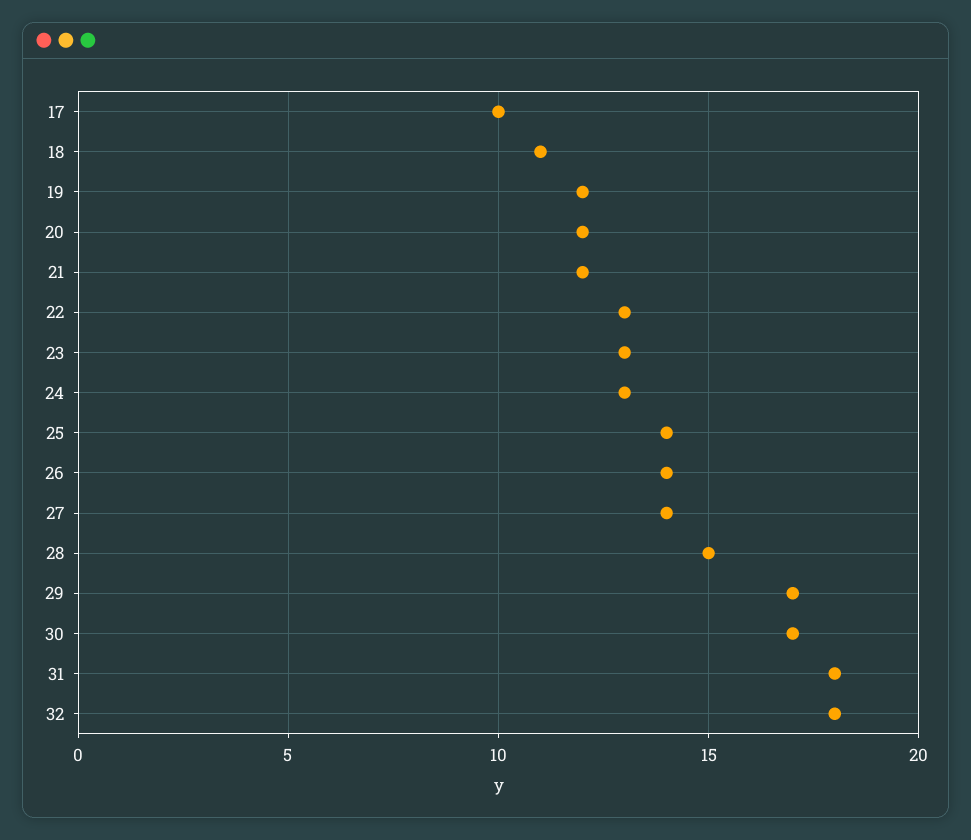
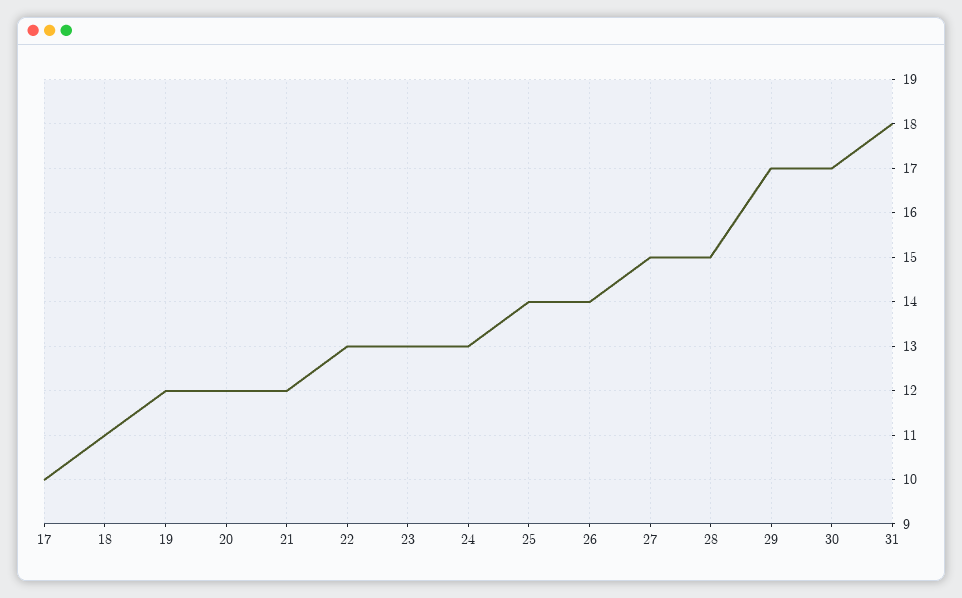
  {
    "17": 10,
    "18": 11,
    "19": 12,
    "20": 12,
    "21": 12,
    "22": 13,
    "23": 13,
    "24": 13,
    "25": 14,
    "26": 14,
-   "27": 14,
+   "27": 15,
    "28": 15,
    "29": 17,
    "30": 17,
-   "31": 18,
+   "31": 18
-   "32": 18
  }

